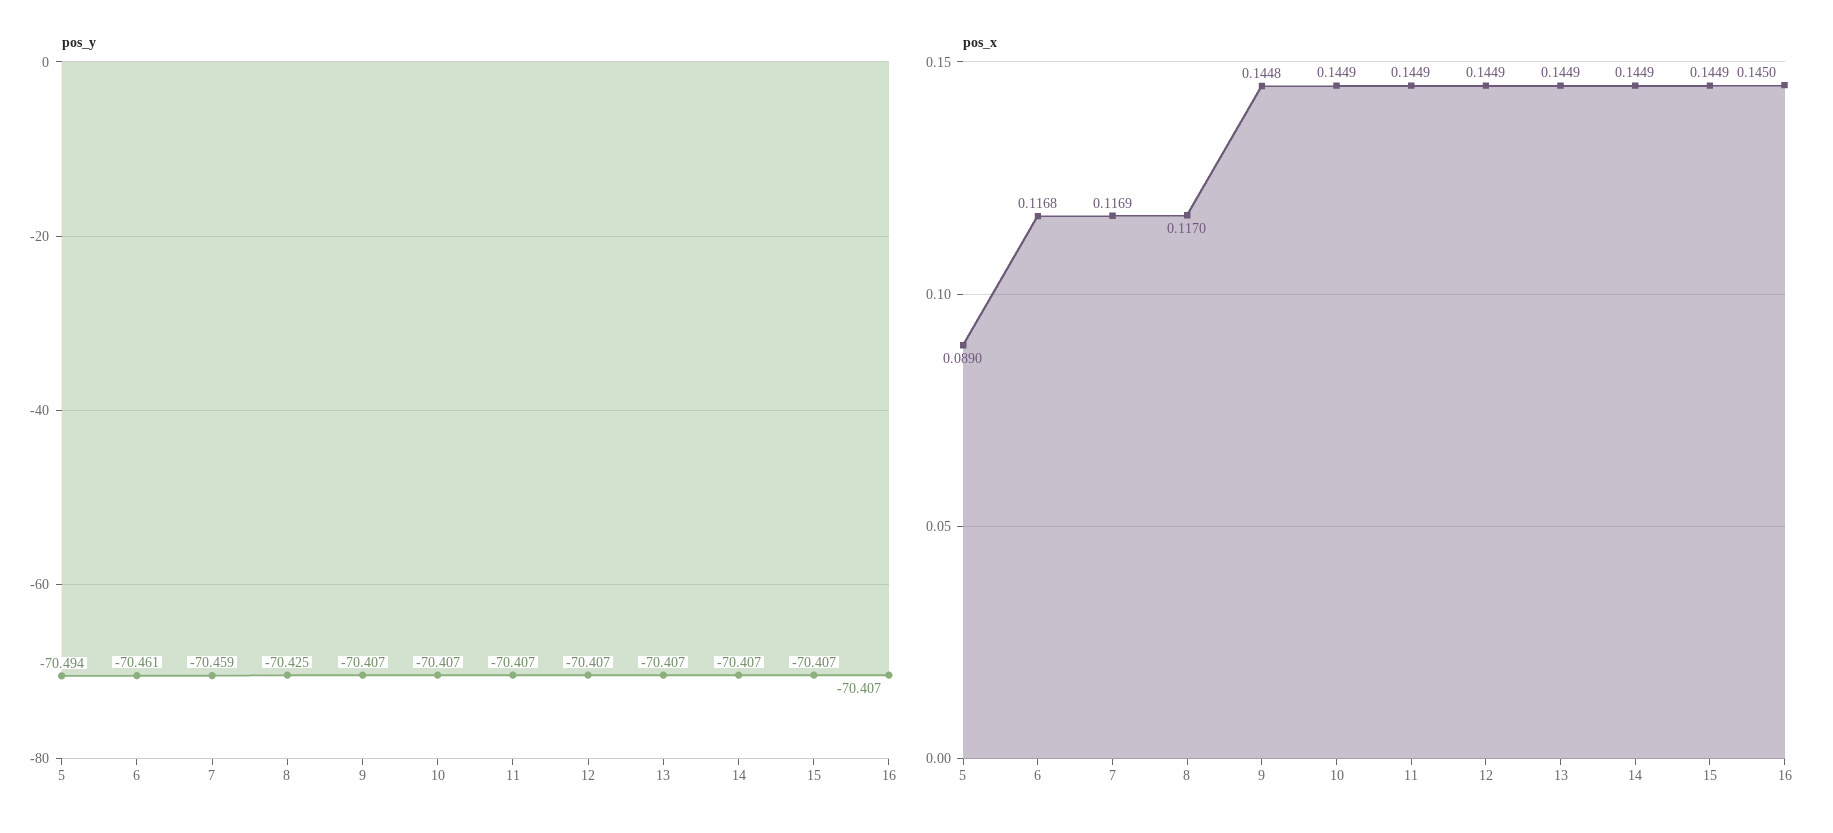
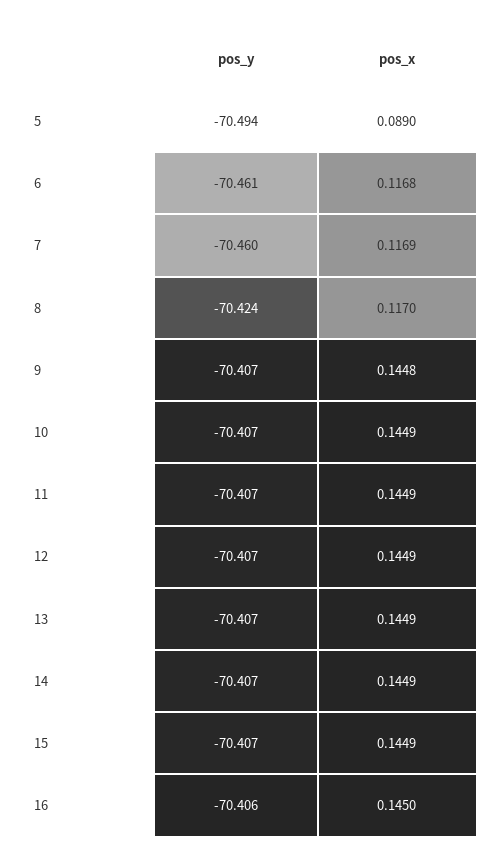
  {
    "pos_y": {
      "5": -70.494,
      "6": -70.461,
-     "7": -70.459,
+     "7": -70.46,
-     "8": -70.425,
+     "8": -70.424,
      "9": -70.407,
      "10": -70.407,
      "11": -70.407,
      "12": -70.407,
      "13": -70.407,
      "14": -70.407,
      "15": -70.407,
-     "16": -70.407
+     "16": -70.406
    },
    "pos_x": {
      "5": 0.089,
      "6": 0.1168,
      "7": 0.1169,
      "8": 0.117,
      "9": 0.1448,
      "10": 0.1449,
      "11": 0.1449,
      "12": 0.1449,
      "13": 0.1449,
      "14": 0.1449,
      "15": 0.1449,
      "16": 0.145
    }
  }

